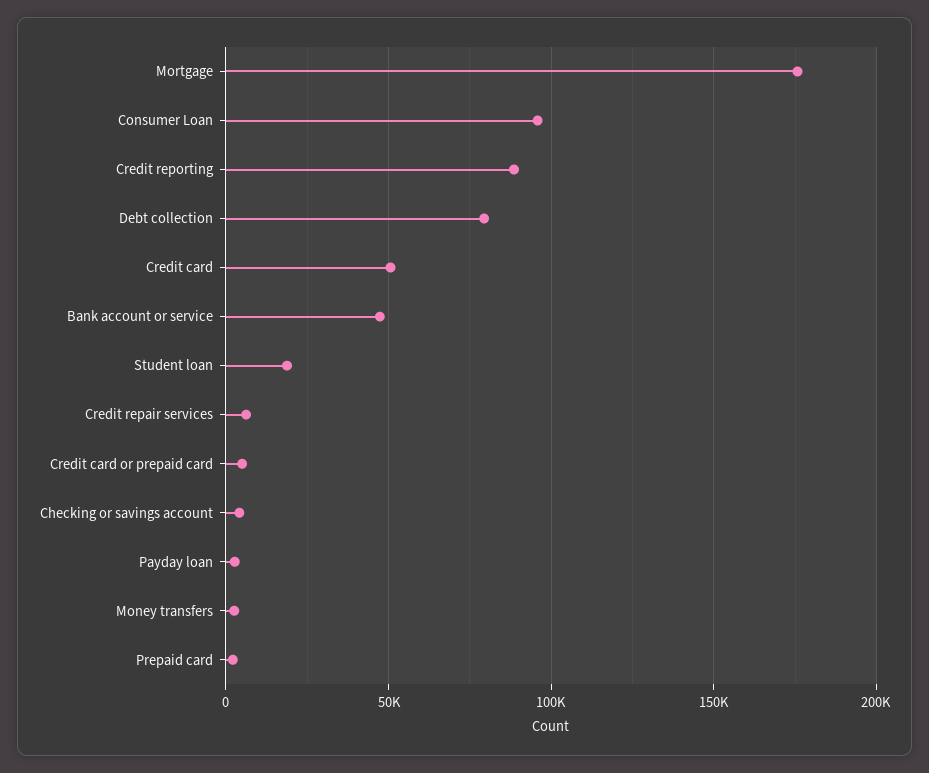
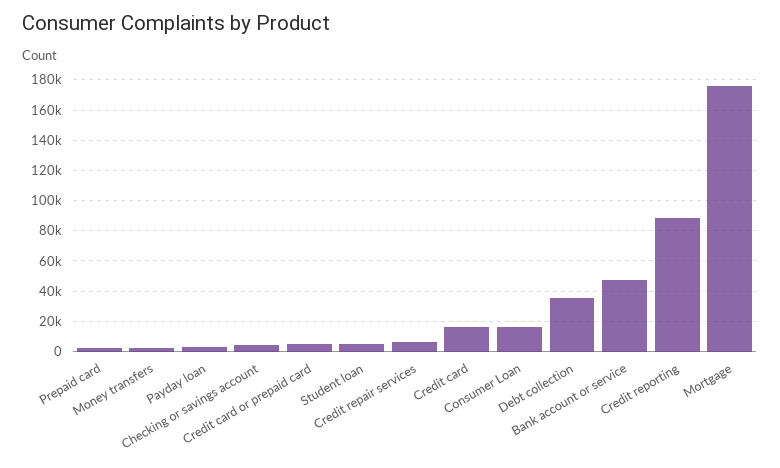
  {
    "Mortgage": 175000,
-   "Consumer Loan": 95000,
+   "Consumer Loan": 15000,
    "Credit reporting": 90000,
-   "Debt collection": 80000,
+   "Debt collection": 35000,
-   "Credit card": 50000,
+   "Credit card": 15000,
    "Bank account or service": 45000,
-   "Student loan": 20000,
+   "Student loan": 5000,
    "Credit repair services": 5000,
    "Credit card or prepaid card": 5000,
    "Checking or savings account": 5000,
    "Payday loan": 5000,
    "Money transfers": 5000,
    "Prepaid card": 0
  }

